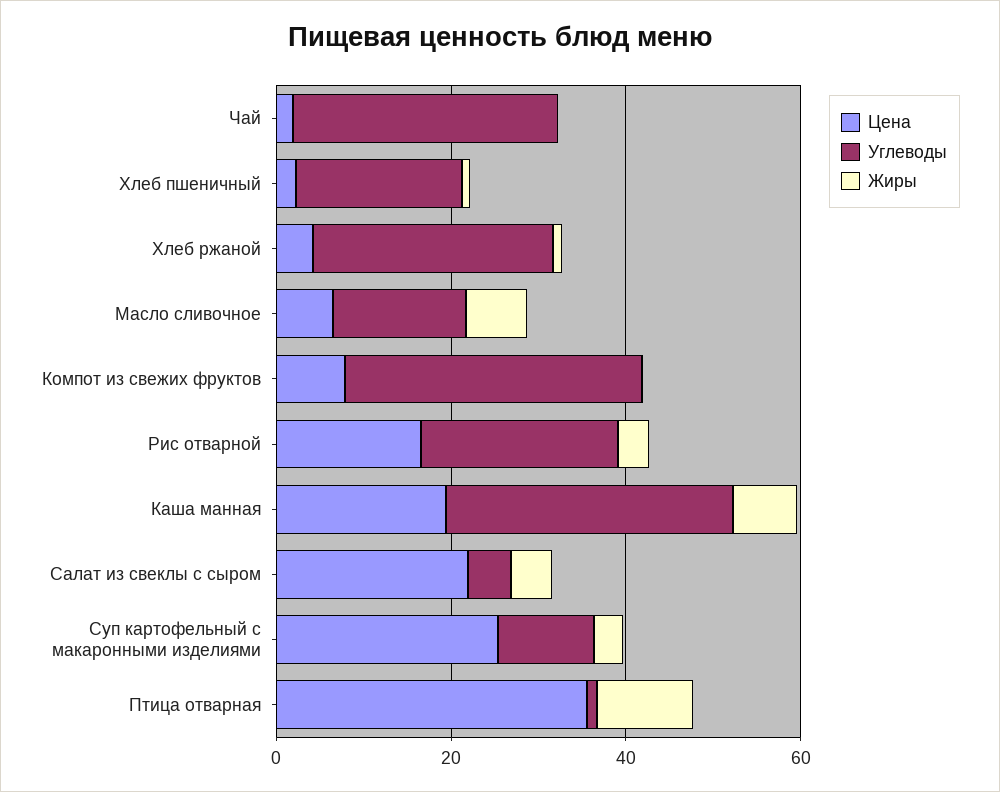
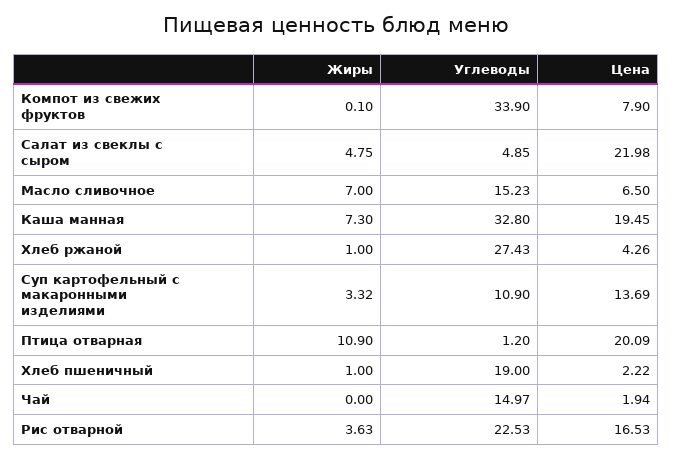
  {
    "Цена": {
      "Чай": 1.94,
      "Хлеб пшеничный": 2.22,
      "Хлеб ржаной": 4.26,
      "Масло сливочное": 6.5,
      "Компот из свежих фруктов": 7.9,
      "Рис отварной": 16.53,
      "Каша манная": 19.45,
      "Салат из свеклы с сыром": 21.98,
-     "Суп картофельный с макаронными изделиями": 25,
+     "Суп картофельный с макаронными изделиями": 13.69,
-     "Птица отварная": 35
+     "Птица отварная": 20.09
    },
    "Углеводы": {
-     "Чай": 30,
+     "Чай": 14.97,
      "Хлеб пшеничный": 19,
      "Хлеб ржаной": 27.43,
      "Масло сливочное": 15.23,
      "Компот из свежих фруктов": 33.9,
      "Рис отварной": 22.53,
      "Каша манная": 32.8,
      "Салат из свеклы с сыром": 4.85,
      "Суп картофельный с макаронными изделиями": 10.9,
      "Птица отварная": 1.2
    },
    "Жиры": {
      "Чай": 0,
      "Хлеб пшеничный": 1,
      "Хлеб ржаной": 1,
      "Масло сливочное": 7,
      "Компот из свежих фруктов": 0.1,
      "Рис отварной": 3.63,
      "Каша манная": 7.3,
      "Салат из свеклы с сыром": 4.75,
      "Суп картофельный с макаронными изделиями": 3.32,
      "Птица отварная": 10.9
    }
  }

